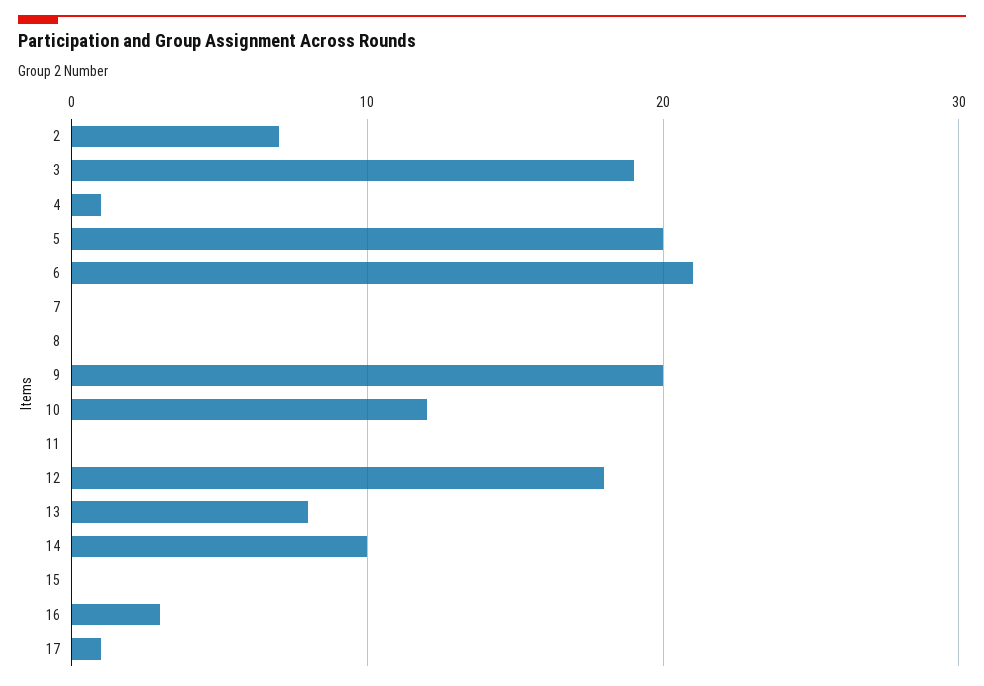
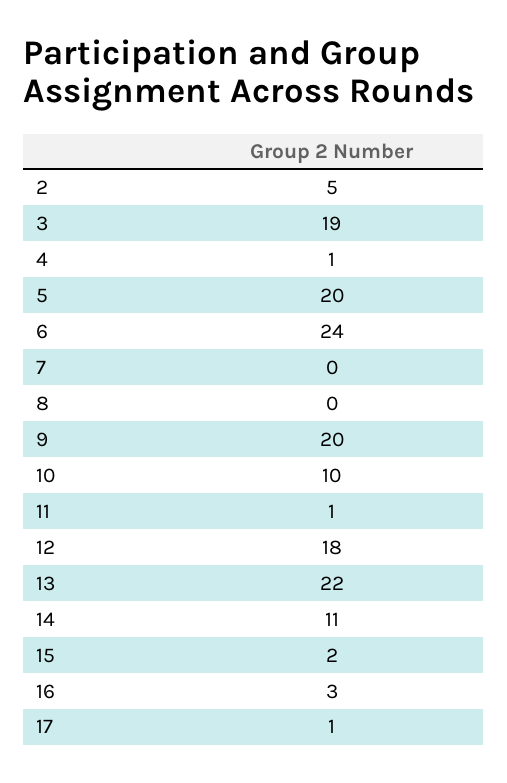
  {
-   "2": 7,
+   "2": 5,
    "3": 19,
    "4": 1,
    "5": 20,
-   "6": 21,
+   "6": 24,
    "7": 0,
    "8": 0,
    "9": 20,
-   "10": 12,
+   "10": 10,
-   "11": 0,
+   "11": 1,
    "12": 18,
-   "13": 8,
+   "13": 22,
-   "14": 10,
+   "14": 11,
-   "15": 0,
+   "15": 2,
    "16": 3,
    "17": 1
  }

